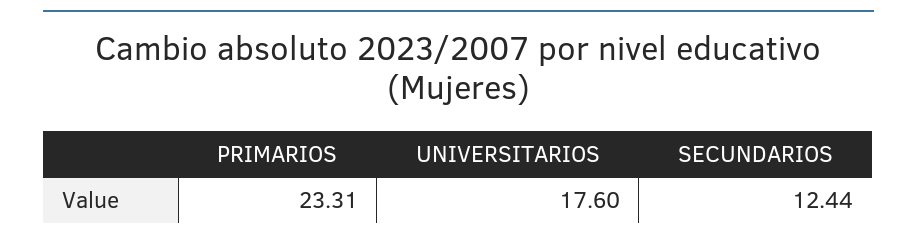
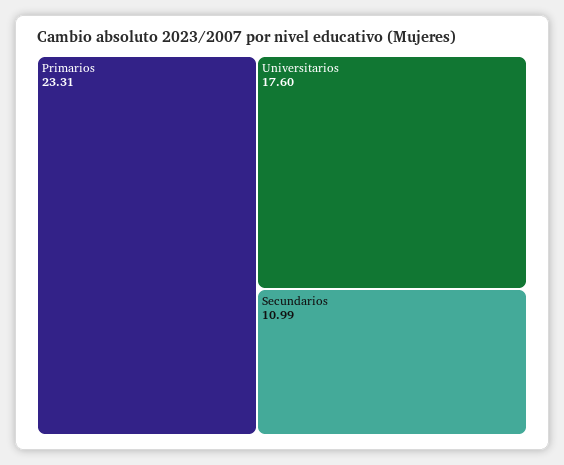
  {
    "PRIMARIOS": 23.31,
    "UNIVERSITARIOS": 17.6,
-   "SECUNDARIOS": 12.44
+   "SECUNDARIOS": 10.99
  }

